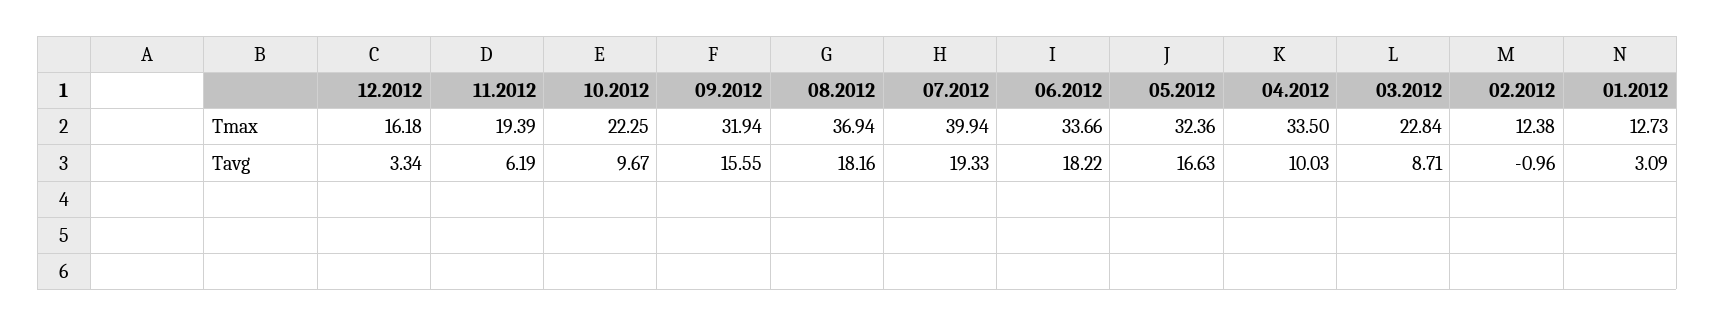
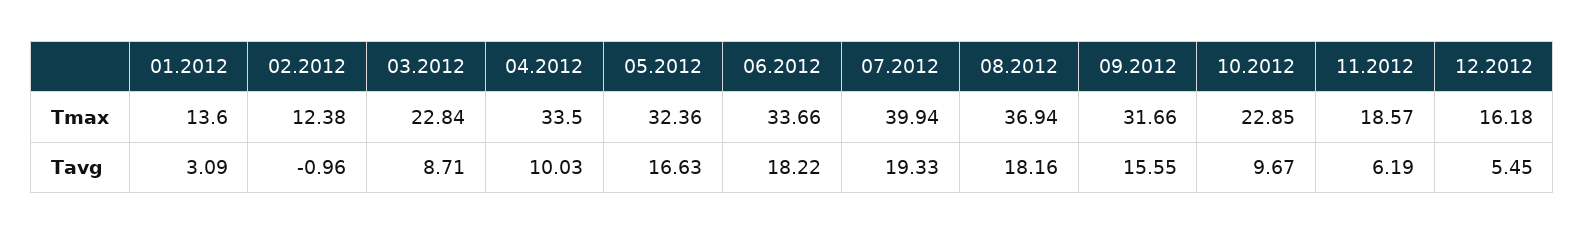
  {
    "12.2012": {
      "Tmax": 16.18,
-     "Tavg": 3.34
+     "Tavg": 5.45
    },
    "11.2012": {
-     "Tmax": 19.39,
+     "Tmax": 18.57,
      "Tavg": 6.19
    },
    "10.2012": {
-     "Tmax": 22.25,
+     "Tmax": 22.85,
      "Tavg": 9.67
    },
    "09.2012": {
-     "Tmax": 31.94,
+     "Tmax": 31.66,
      "Tavg": 15.55
    },
    "08.2012": {
      "Tmax": 36.94,
      "Tavg": 18.16
    },
    "07.2012": {
      "Tmax": 39.94,
      "Tavg": 19.33
    },
    "06.2012": {
      "Tmax": 33.66,
      "Tavg": 18.22
    },
    "05.2012": {
      "Tmax": 32.36,
      "Tavg": 16.63
    },
    "04.2012": {
      "Tmax": 33.5,
      "Tavg": 10.03
    },
    "03.2012": {
      "Tmax": 22.84,
      "Tavg": 8.71
    },
    "02.2012": {
      "Tmax": 12.38,
      "Tavg": -0.96
    },
    "01.2012": {
-     "Tmax": 12.73,
+     "Tmax": 13.6,
      "Tavg": 3.09
    }
  }

